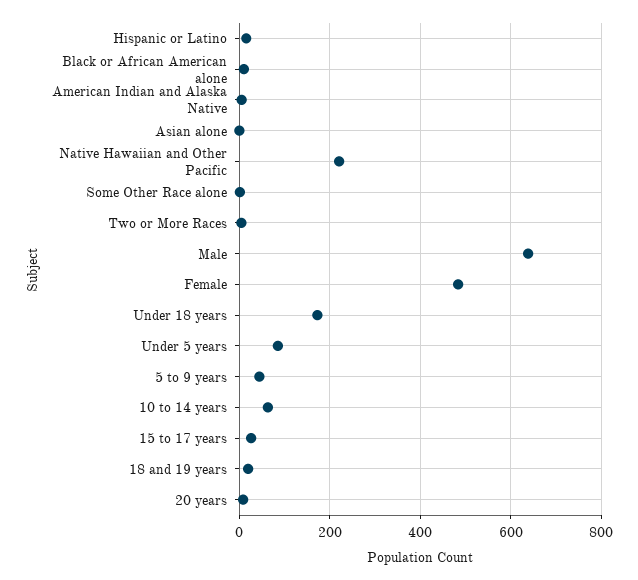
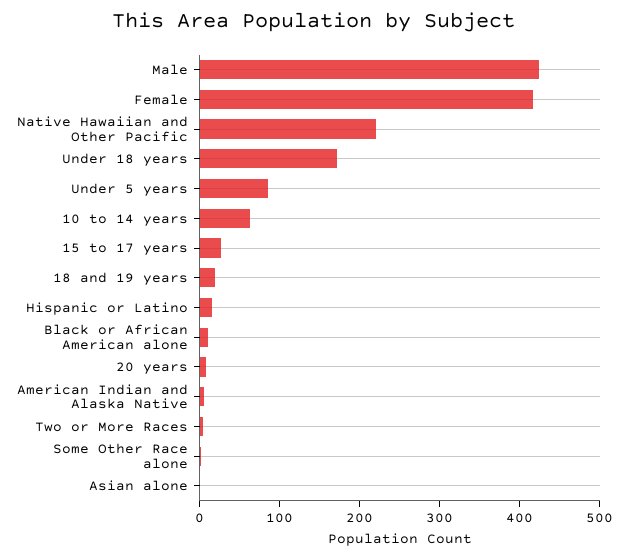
  {
    "Hispanic or Latino": 20,
    "Black or African American alone": 20,
    "American Indian and Alaska Native": 0,
    "Asian alone": 0,
    "Native Hawaiian and Other Pacific": 220,
    "Some Other Race alone": 0,
    "Two or More Races": 0,
-   "Male": 640,
+   "Male": 420,
-   "Female": 480,
+   "Female": 420,
    "Under 18 years": 180,
    "Under 5 years": 80,
-   "5 to 9 years": 40,
    "10 to 14 years": 60,
    "15 to 17 years": 20,
    "18 and 19 years": 20,
    "20 years": 0
  }

